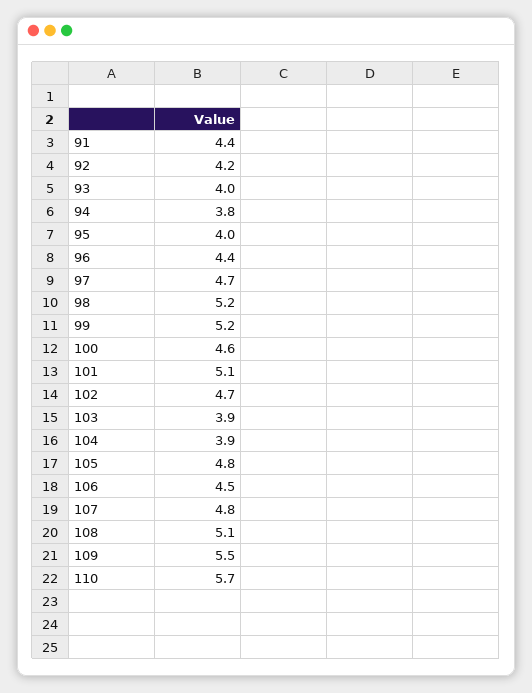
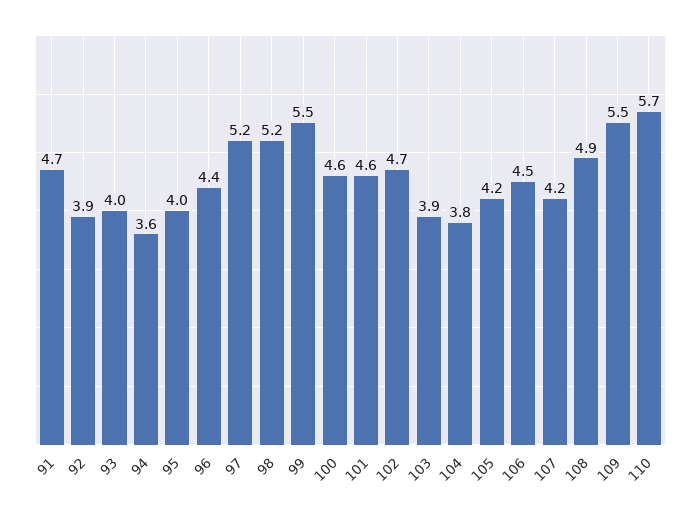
  {
-   "91": 4.4,
+   "91": 4.7,
-   "92": 4.2,
+   "92": 3.9,
    "93": 4,
-   "94": 3.8,
+   "94": 3.6,
    "95": 4,
    "96": 4.4,
-   "97": 4.7,
+   "97": 5.2,
    "98": 5.2,
-   "99": 5.2,
+   "99": 5.5,
    "100": 4.6,
-   "101": 5.1,
+   "101": 4.6,
    "102": 4.7,
    "103": 3.9,
-   "104": 3.9,
+   "104": 3.8,
-   "105": 4.8,
+   "105": 4.2,
    "106": 4.5,
-   "107": 4.8,
+   "107": 4.2,
-   "108": 5.1,
+   "108": 4.9,
    "109": 5.5,
    "110": 5.7
  }

